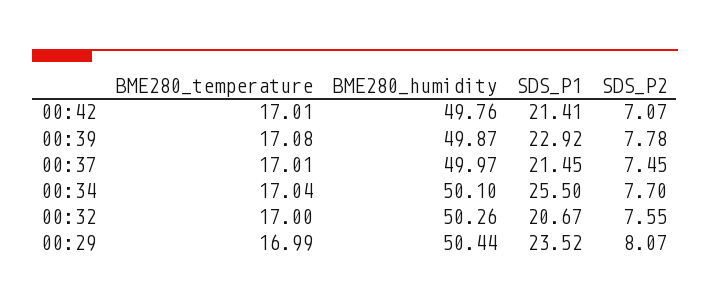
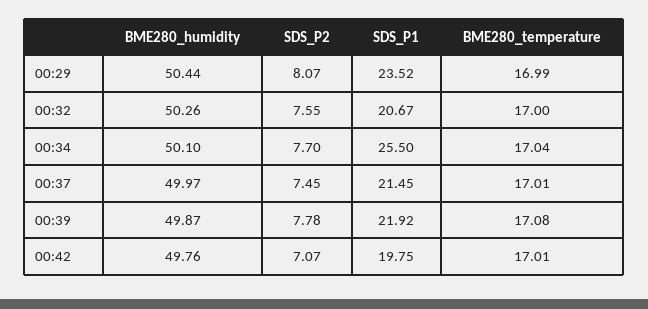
  {
    "BME280_temperature": {
      "00:42": 17.01,
      "00:39": 17.08,
      "00:37": 17.01,
      "00:34": 17.04,
      "00:32": 17,
      "00:29": 16.99
    },
    "BME280_humidity": {
      "00:42": 49.76,
      "00:39": 49.87,
      "00:37": 49.97,
      "00:34": 50.1,
      "00:32": 50.26,
      "00:29": 50.44
    },
    "SDS_P1": {
-     "00:42": 21.41,
+     "00:42": 19.75,
-     "00:39": 22.92,
+     "00:39": 21.92,
      "00:37": 21.45,
      "00:34": 25.5,
      "00:32": 20.67,
      "00:29": 23.52
    },
    "SDS_P2": {
      "00:42": 7.07,
      "00:39": 7.78,
      "00:37": 7.45,
      "00:34": 7.7,
      "00:32": 7.55,
      "00:29": 8.07
    }
  }

